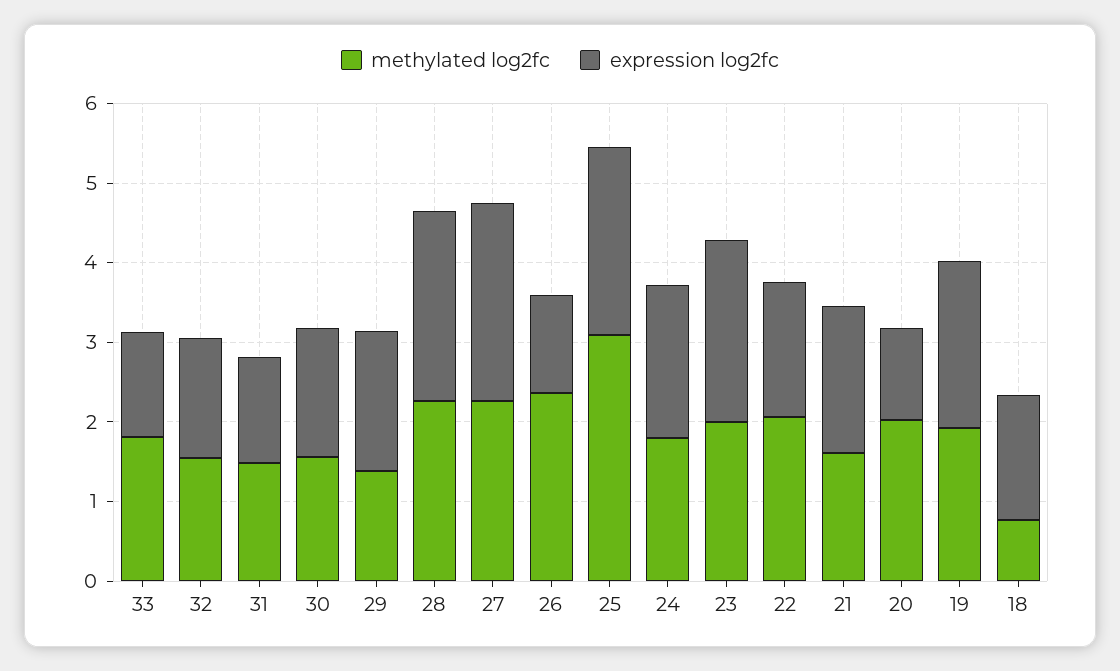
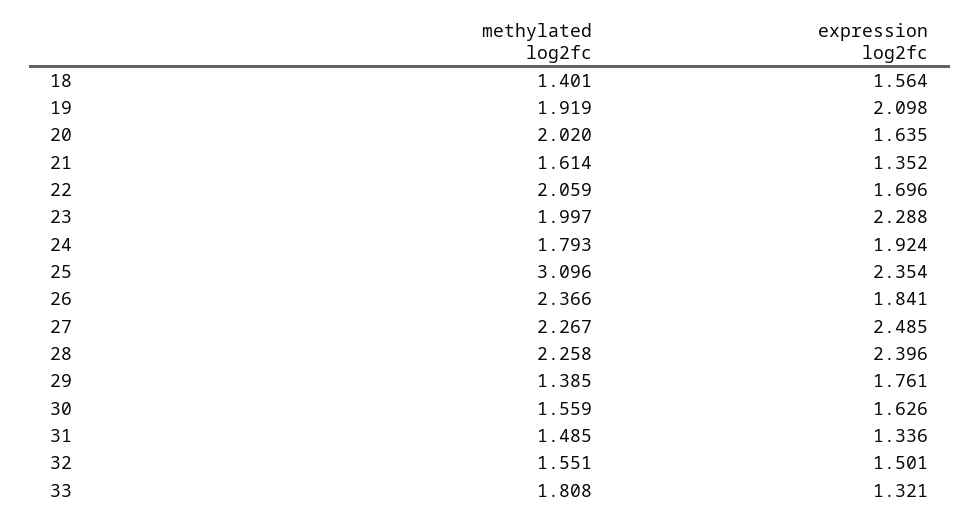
  {
    "methylated log2fc": {
      "33": 1.808,
      "32": 1.551,
      "31": 1.485,
      "30": 1.559,
      "29": 1.385,
      "28": 2.258,
      "27": 2.267,
      "26": 2.366,
      "25": 3.096,
      "24": 1.793,
      "23": 1.997,
      "22": 2.059,
      "21": 1.614,
      "20": 2.02,
      "19": 1.919,
-     "18": 0.8
+     "18": 1.401
    },
    "expression log2fc": {
      "33": 1.321,
      "32": 1.501,
      "31": 1.336,
      "30": 1.626,
      "29": 1.761,
      "28": 2.396,
      "27": 2.485,
-     "26": 1.2,
+     "26": 1.841,
      "25": 2.354,
      "24": 1.924,
      "23": 2.288,
      "22": 1.696,
-     "21": 1.8,
+     "21": 1.352,
-     "20": 1.2,
+     "20": 1.635,
      "19": 2.098,
      "18": 1.564
    }
  }

